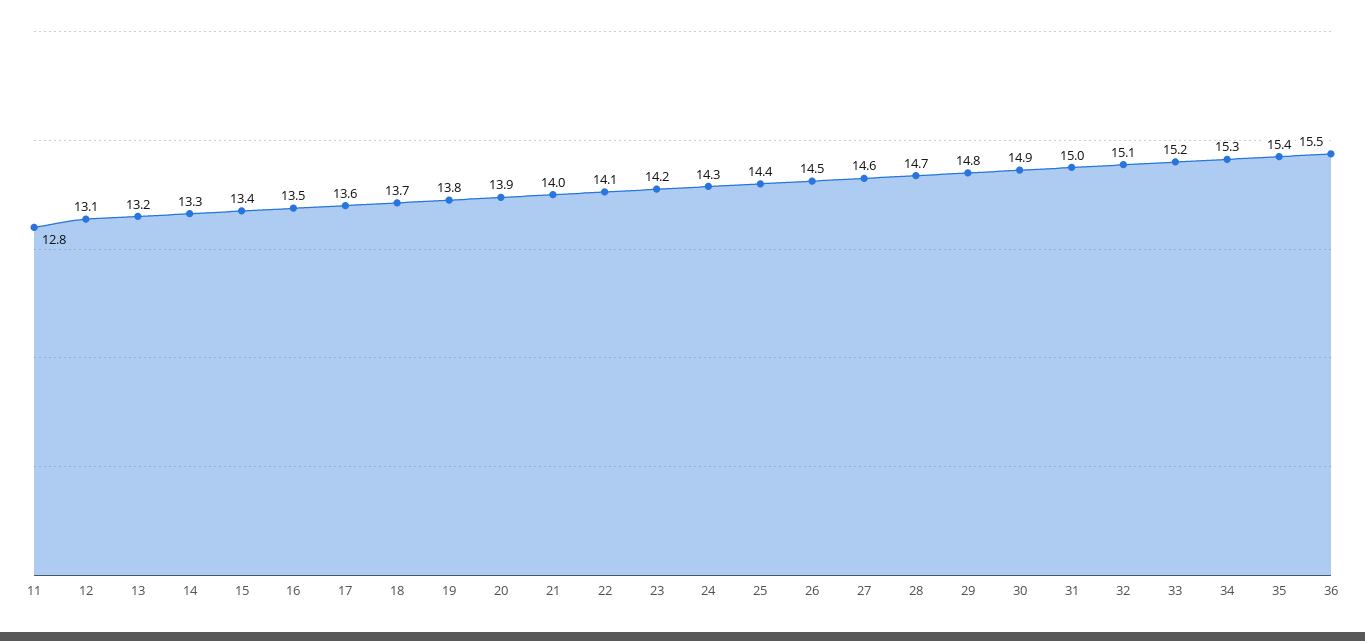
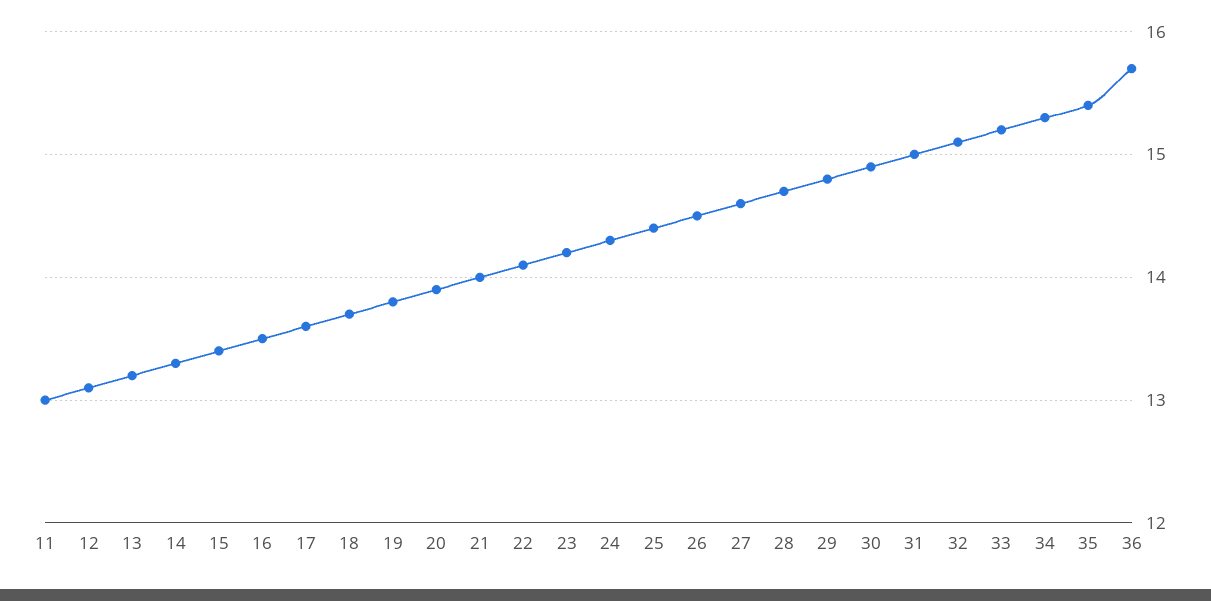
  {
-   "11": 12.8,
+   "11": 13,
    "12": 13.1,
    "13": 13.2,
    "14": 13.3,
    "15": 13.4,
    "16": 13.5,
    "17": 13.6,
    "18": 13.7,
    "19": 13.8,
    "20": 13.9,
    "21": 14,
    "22": 14.1,
    "23": 14.2,
    "24": 14.3,
    "25": 14.4,
    "26": 14.5,
    "27": 14.6,
    "28": 14.7,
    "29": 14.8,
    "30": 14.9,
    "31": 15,
    "32": 15.1,
    "33": 15.2,
    "34": 15.3,
    "35": 15.4,
-   "36": 15.5
+   "36": 15.7
  }

